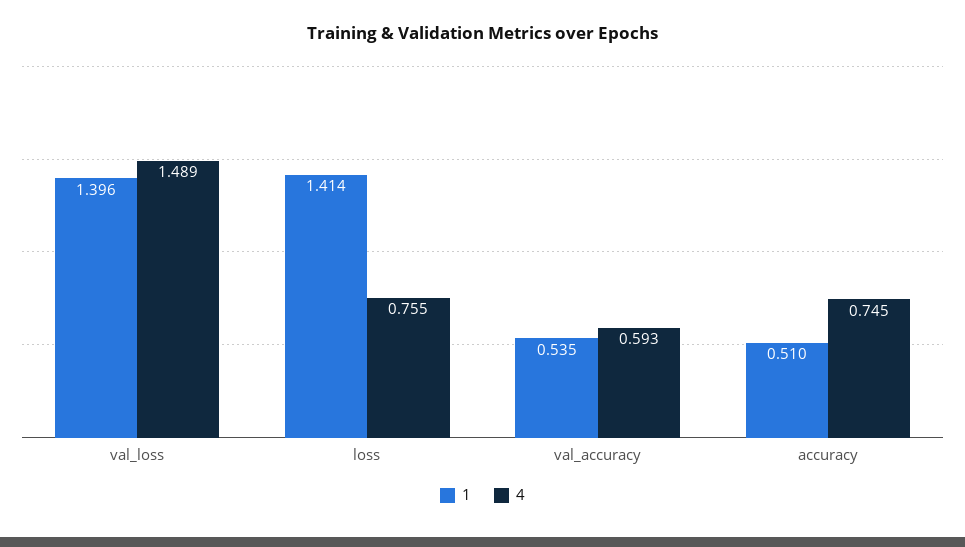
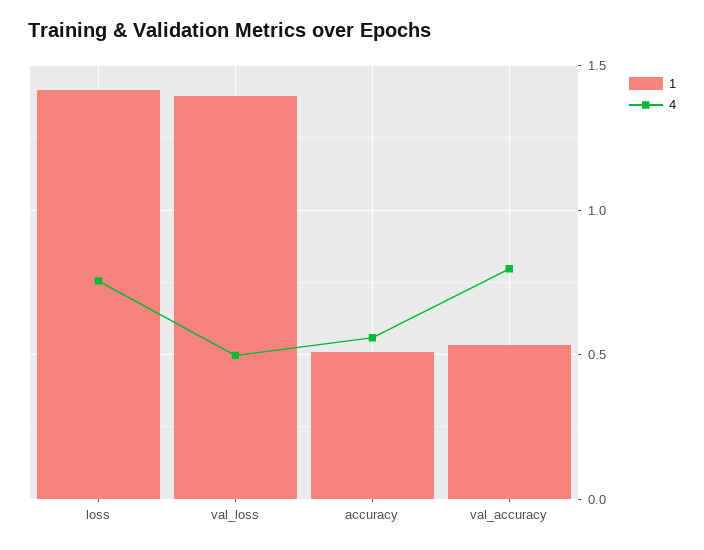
  {
    "1": {
      "val_loss": 1.396,
      "loss": 1.414,
      "val_accuracy": 0.535,
      "accuracy": 0.51
    },
    "4": {
-     "val_loss": 1.489,
+     "val_loss": 0.5,
      "loss": 0.755,
-     "val_accuracy": 0.593,
+     "val_accuracy": 0.8,
-     "accuracy": 0.745
+     "accuracy": 0.55
    }
  }

